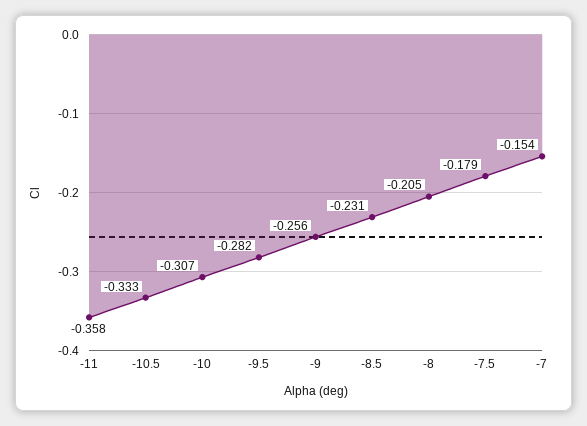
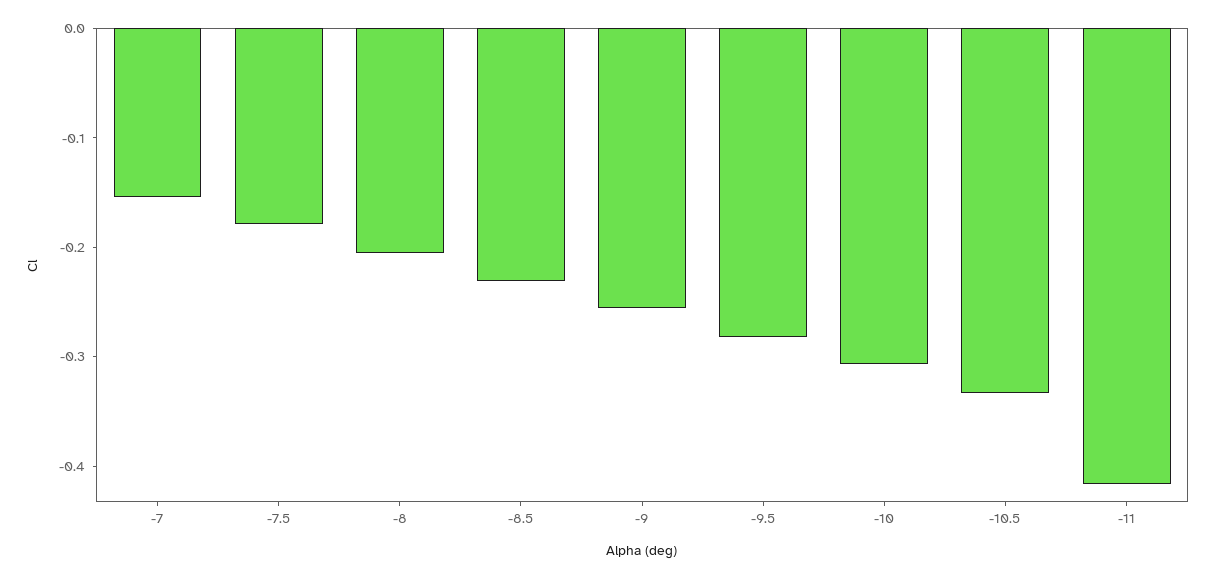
  {
-   "-11": -0.358,
+   "-11": -0.42,
    "-10.5": -0.333,
    "-10": -0.307,
    "-9.5": -0.282,
    "-9": -0.256,
    "-8.5": -0.231,
    "-8": -0.205,
    "-7.5": -0.179,
    "-7": -0.154
  }

